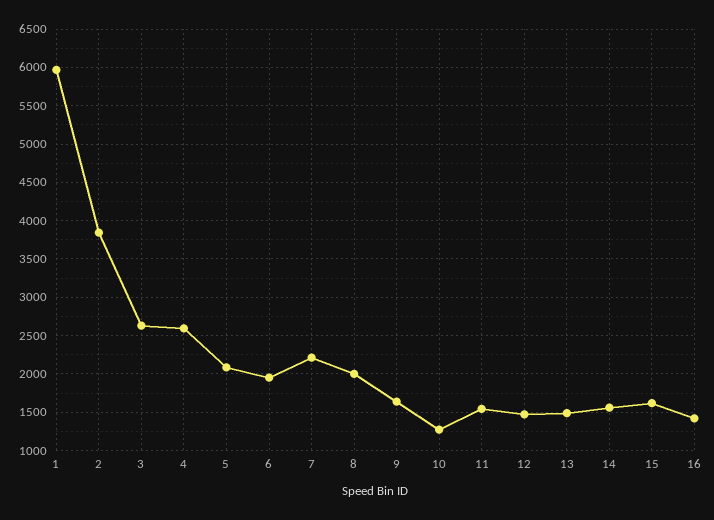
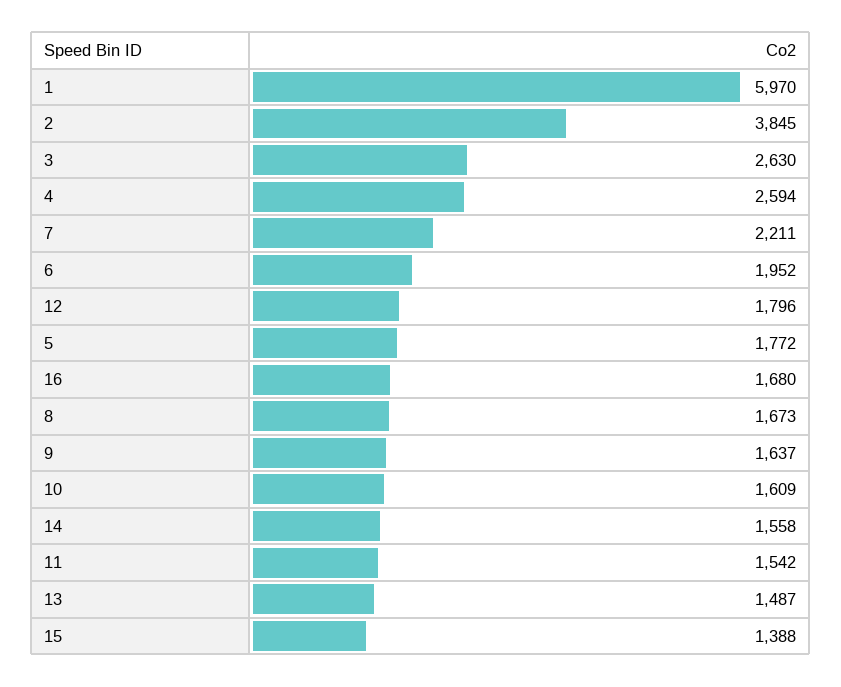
  {
    "1": 5970,
    "2": 3845,
    "3": 2630,
    "4": 2594,
-   "5": 2100,
+   "5": 1772,
    "6": 1952,
    "7": 2211,
-   "8": 2000,
+   "8": 1673,
    "9": 1637,
-   "10": 1300,
+   "10": 1609,
    "11": 1542,
-   "12": 1500,
+   "12": 1796,
    "13": 1487,
    "14": 1558,
-   "15": 1600,
+   "15": 1388,
-   "16": 1400
+   "16": 1680
  }

